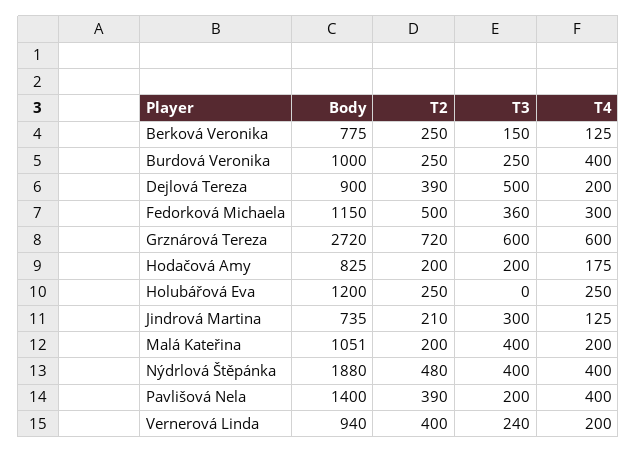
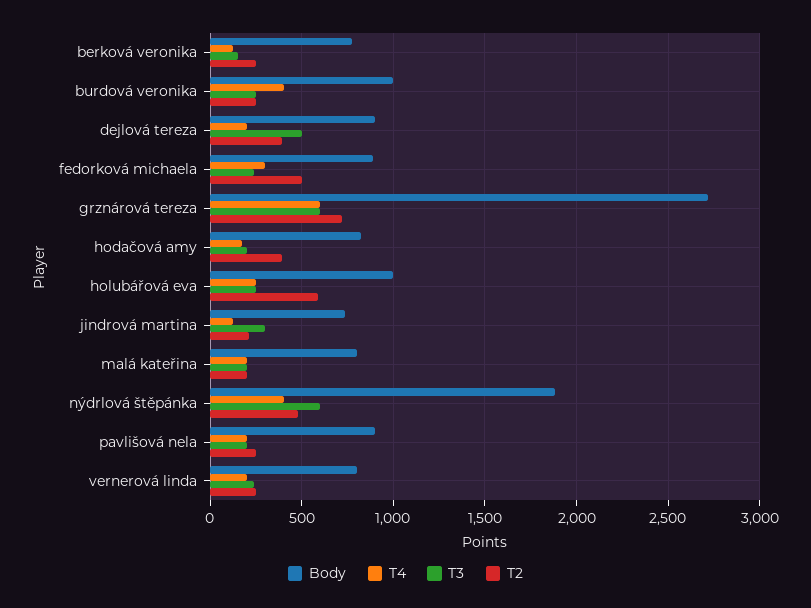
  {
    "Body": {
      "Berková Veronika": 775,
      "Burdová Veronika": 1000,
      "Dejlová Tereza": 900,
-     "Fedorková Michaela": 1150,
+     "Fedorková Michaela": 900,
      "Grznárová Tereza": 2720,
      "Hodačová Amy": 825,
-     "Holubářová Eva": 1200,
+     "Holubářová Eva": 1000,
      "Jindrová Martina": 735,
-     "Malá Kateřina": 1051,
+     "Malá Kateřina": 800,
      "Nýdrlová Štěpánka": 1880,
-     "Pavlišová Nela": 1400,
+     "Pavlišová Nela": 900,
-     "Vernerová Linda": 940
+     "Vernerová Linda": 800
    },
    "T2": {
      "Berková Veronika": 250,
      "Burdová Veronika": 250,
      "Dejlová Tereza": 390,
      "Fedorková Michaela": 500,
      "Grznárová Tereza": 720,
-     "Hodačová Amy": 200,
+     "Hodačová Amy": 400,
-     "Holubářová Eva": 250,
+     "Holubářová Eva": 600,
      "Jindrová Martina": 210,
      "Malá Kateřina": 200,
      "Nýdrlová Štěpánka": 480,
-     "Pavlišová Nela": 390,
+     "Pavlišová Nela": 250,
-     "Vernerová Linda": 400
+     "Vernerová Linda": 250
    },
    "T3": {
      "Berková Veronika": 150,
      "Burdová Veronika": 250,
      "Dejlová Tereza": 500,
-     "Fedorková Michaela": 360,
+     "Fedorková Michaela": 250,
      "Grznárová Tereza": 600,
      "Hodačová Amy": 200,
-     "Holubářová Eva": 0,
+     "Holubářová Eva": 250,
      "Jindrová Martina": 300,
-     "Malá Kateřina": 400,
+     "Malá Kateřina": 200,
-     "Nýdrlová Štěpánka": 400,
+     "Nýdrlová Štěpánka": 600,
      "Pavlišová Nela": 200,
      "Vernerová Linda": 240
    },
    "T4": {
      "Berková Veronika": 125,
      "Burdová Veronika": 400,
      "Dejlová Tereza": 200,
      "Fedorková Michaela": 300,
      "Grznárová Tereza": 600,
      "Hodačová Amy": 175,
      "Holubářová Eva": 250,
      "Jindrová Martina": 125,
      "Malá Kateřina": 200,
      "Nýdrlová Štěpánka": 400,
-     "Pavlišová Nela": 400,
+     "Pavlišová Nela": 200,
      "Vernerová Linda": 200
    }
  }

